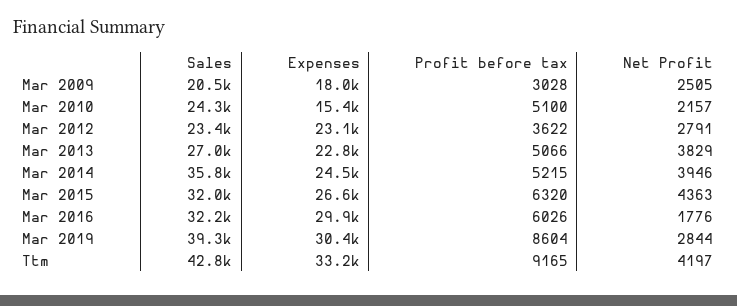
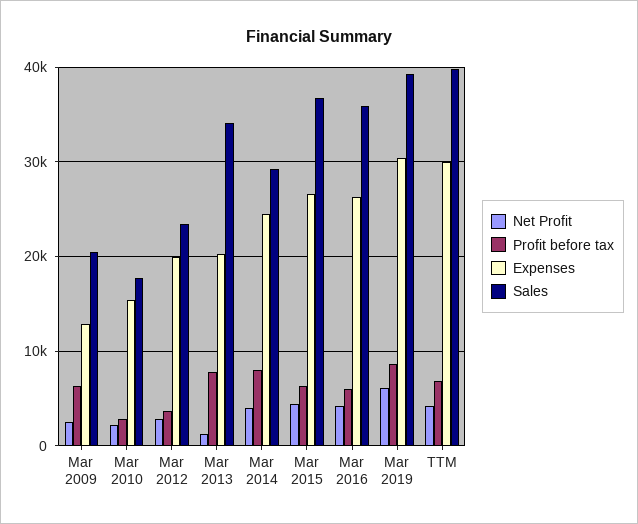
  {
    "Sales": {
      "Mar 2009": 20500,
-     "Mar 2010": 24300,
+     "Mar 2010": 18000,
      "Mar 2012": 23400,
-     "Mar 2013": 27000,
+     "Mar 2013": 34000,
-     "Mar 2014": 35800,
+     "Mar 2014": 29000,
-     "Mar 2015": 32000,
+     "Mar 2015": 37000,
-     "Mar 2016": 32200,
+     "Mar 2016": 36000,
      "Mar 2019": 39300,
-     "Ttm": 42800
+     "Ttm": 40000
    },
    "Expenses": {
-     "Mar 2009": 18000,
+     "Mar 2009": 13000,
      "Mar 2010": 15400,
-     "Mar 2012": 23100,
+     "Mar 2012": 20000,
-     "Mar 2013": 22800,
+     "Mar 2013": 20000,
      "Mar 2014": 24500,
      "Mar 2015": 26600,
-     "Mar 2016": 29900,
+     "Mar 2016": 26000,
      "Mar 2019": 30400,
-     "Ttm": 33200
+     "Ttm": 30000
    },
    "Profit before tax": {
-     "Mar 2009": 3028,
+     "Mar 2009": 6000,
-     "Mar 2010": 5100,
+     "Mar 2010": 3000,
      "Mar 2012": 3622,
-     "Mar 2013": 5066,
+     "Mar 2013": 8000,
-     "Mar 2014": 5215,
+     "Mar 2014": 8000,
      "Mar 2015": 6320,
      "Mar 2016": 6026,
      "Mar 2019": 8604,
-     "Ttm": 9165
+     "Ttm": 7000
    },
    "Net Profit": {
      "Mar 2009": 2505,
      "Mar 2010": 2157,
      "Mar 2012": 2791,
-     "Mar 2013": 3829,
+     "Mar 2013": 1000,
      "Mar 2014": 3946,
      "Mar 2015": 4363,
-     "Mar 2016": 1776,
+     "Mar 2016": 4000,
-     "Mar 2019": 2844,
+     "Mar 2019": 6000,
      "Ttm": 4197
    }
  }

